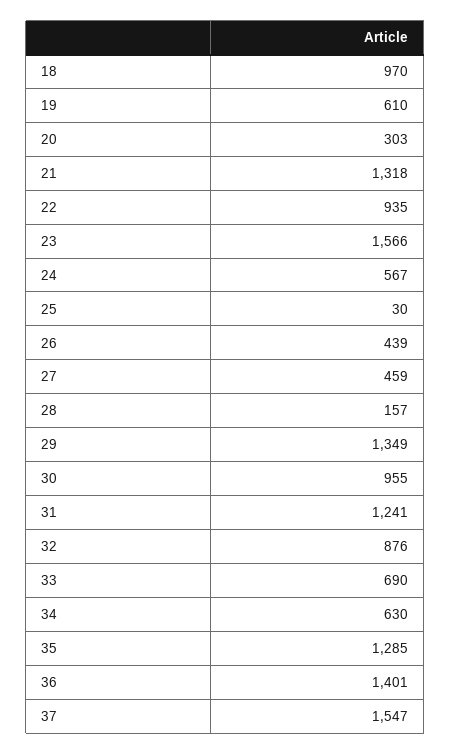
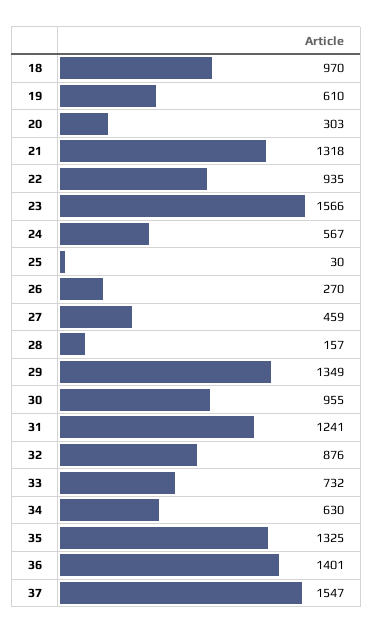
  {
    "18": 970,
    "19": 610,
    "20": 303,
    "21": 1318,
    "22": 935,
    "23": 1566,
    "24": 567,
    "25": 30,
-   "26": 439,
+   "26": 270,
    "27": 459,
    "28": 157,
    "29": 1349,
    "30": 955,
    "31": 1241,
    "32": 876,
-   "33": 690,
+   "33": 732,
    "34": 630,
-   "35": 1285,
+   "35": 1325,
    "36": 1401,
    "37": 1547
  }

